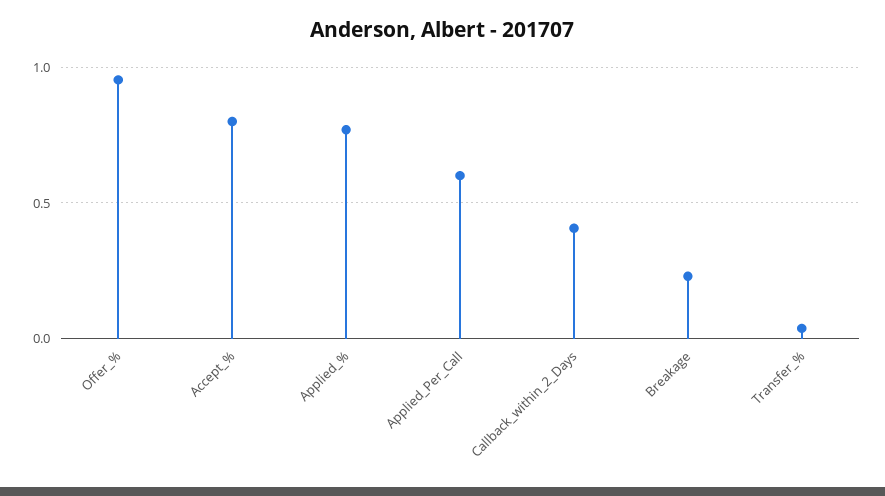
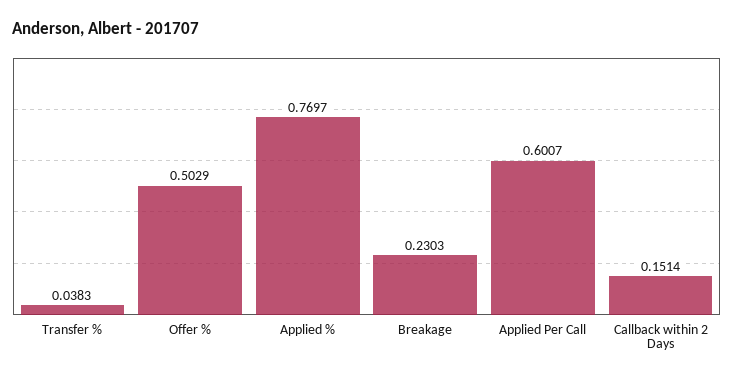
  {
-   "Offer_%": 0.95,
+   "Offer_%": 0.5029,
-   "Accept_%": 0.8,
    "Applied_%": 0.7697,
    "Applied_Per_Call": 0.6007,
-   "Callback_within_2_Days": 0.4,
+   "Callback_within_2_Days": 0.1514,
    "Breakage": 0.2303,
    "Transfer_%": 0.0383
  }

